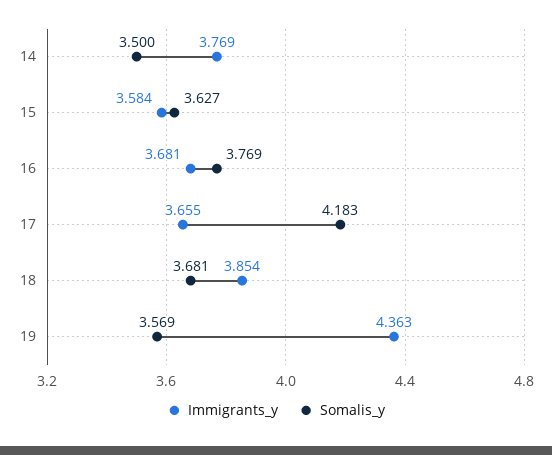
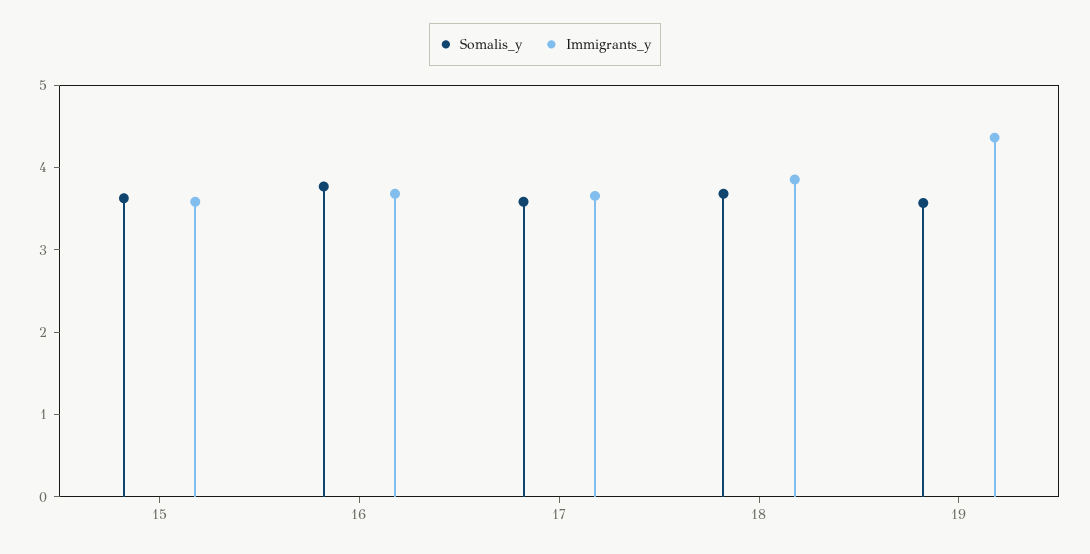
  {
    "Immigrants_y": {
-     "14": 3.769,
      "15": 3.584,
      "16": 3.681,
      "17": 3.655,
      "18": 3.854,
      "19": 4.363
    },
    "Somalis_y": {
-     "14": 3.5,
      "15": 3.627,
      "16": 3.769,
-     "17": 4.183,
+     "17": 3.6,
      "18": 3.681,
      "19": 3.569
    }
  }

